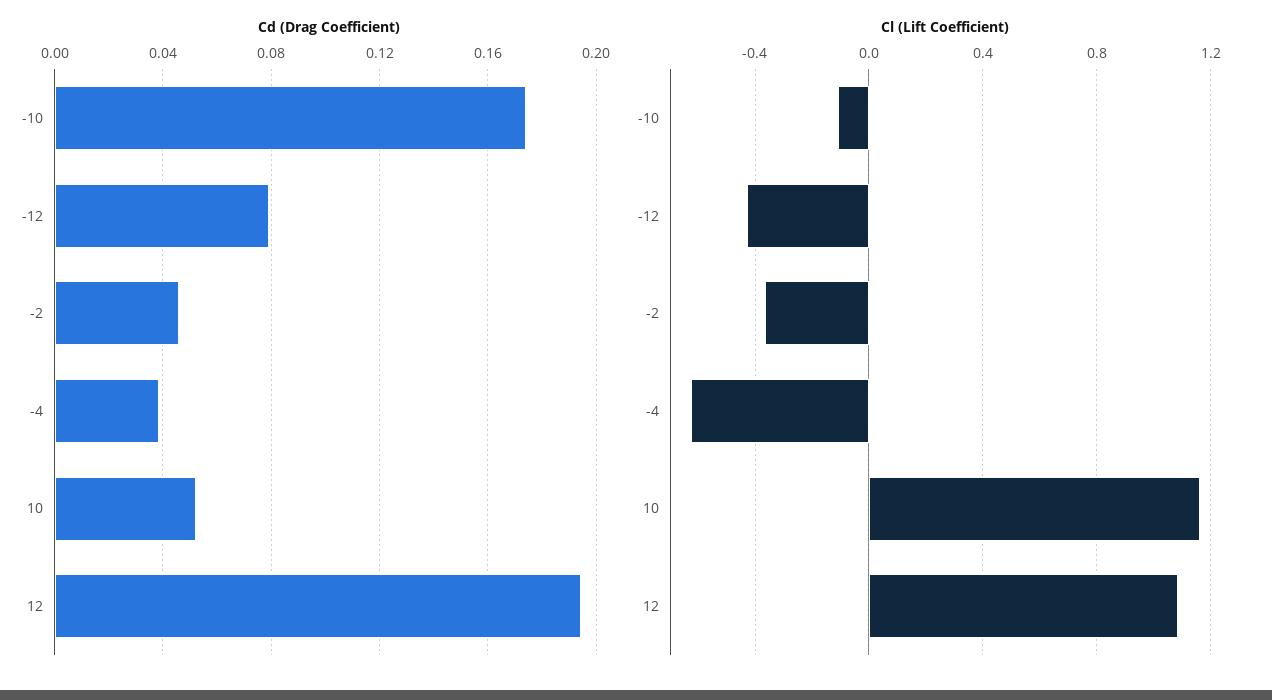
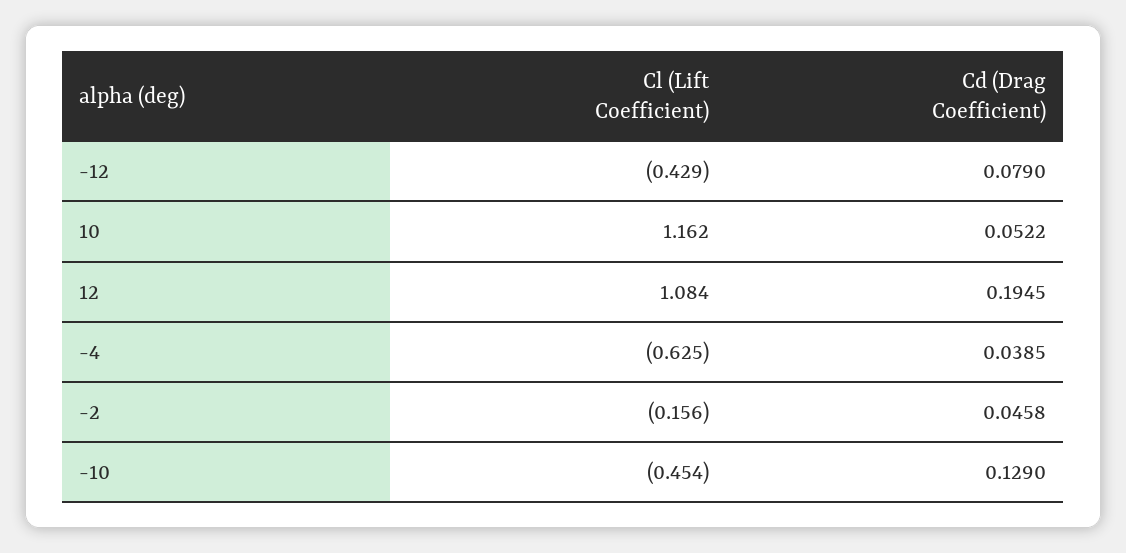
  {
    "Cd (Drag Coefficient)": {
-     "-10": 0.175,
+     "-10": 0.129,
      "-12": 0.079,
      "-2": 0.0458,
      "-4": 0.0385,
      "10": 0.0522,
      "12": 0.1945
    },
    "Cl (Lift Coefficient)": {
-     "-10": -0.1,
+     "-10": -0.454,
      "-12": -0.429,
-     "-2": -0.35,
+     "-2": -0.156,
      "-4": -0.625,
      "10": 1.162,
      "12": 1.084
    }
  }

